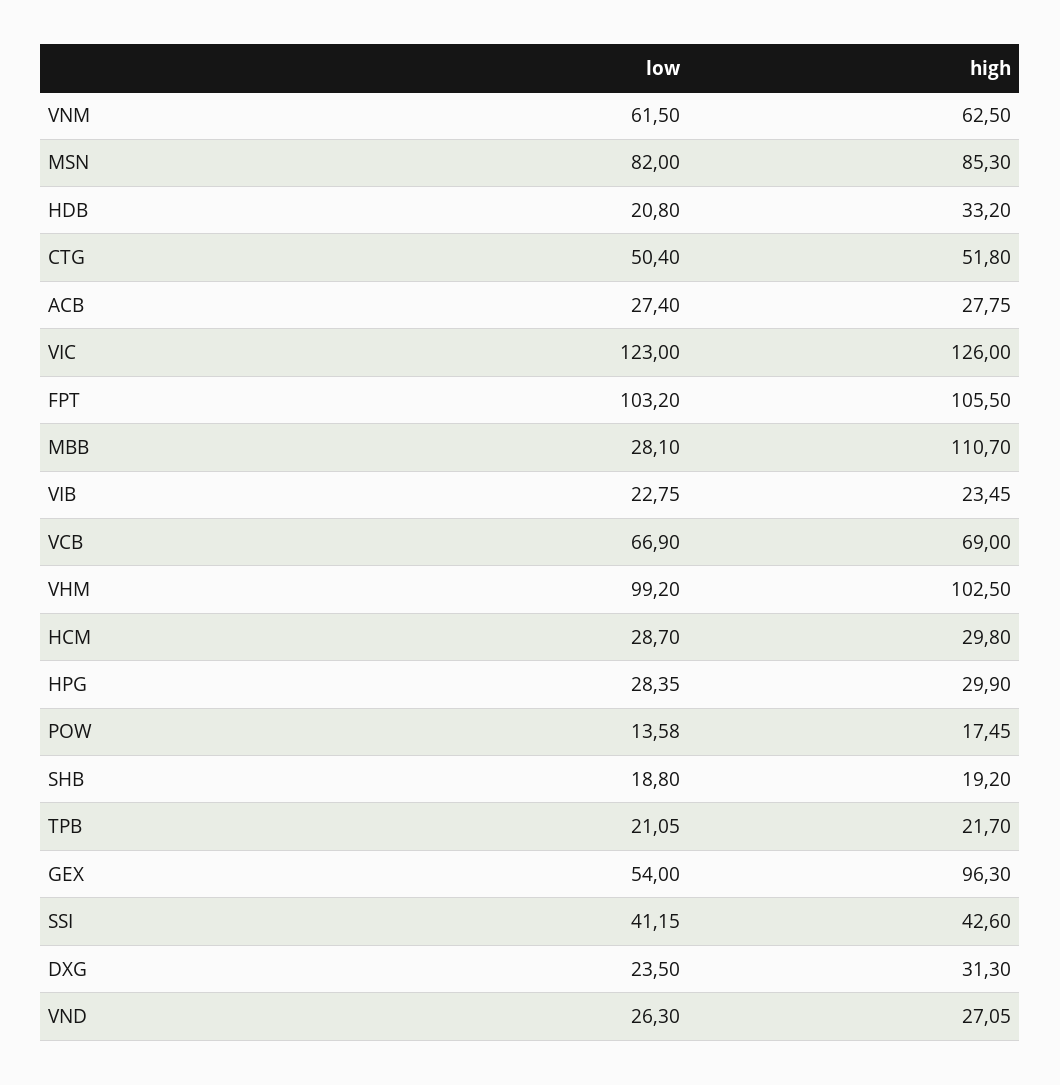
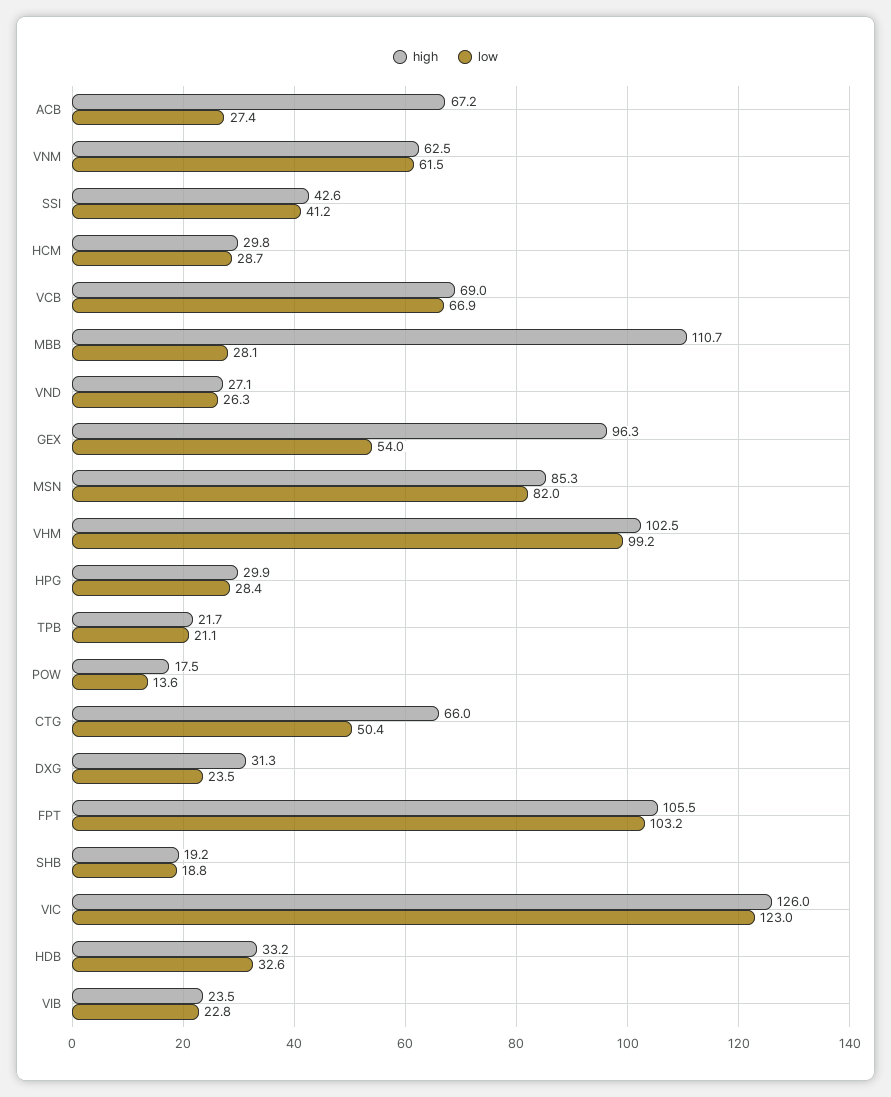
  {
    "low": {
      "VNM": 61.5,
      "MSN": 82,
-     "HDB": 20.8,
+     "HDB": 32.6,
      "CTG": 50.4,
      "ACB": 27.4,
      "VIC": 123,
      "FPT": 103.2,
      "MBB": 28.1,
      "VIB": 22.75,
      "VCB": 66.9,
      "VHM": 99.2,
      "HCM": 28.7,
      "HPG": 28.35,
      "POW": 13.58,
      "SHB": 18.8,
      "TPB": 21.05,
      "GEX": 54,
      "SSI": 41.15,
      "DXG": 23.5,
      "VND": 26.3
    },
    "high": {
      "VNM": 62.5,
      "MSN": 85.3,
      "HDB": 33.2,
-     "CTG": 51.8,
+     "CTG": 66,
-     "ACB": 27.75,
+     "ACB": 67.2,
      "VIC": 126,
      "FPT": 105.5,
      "MBB": 110.7,
      "VIB": 23.45,
      "VCB": 69,
      "VHM": 102.5,
      "HCM": 29.8,
      "HPG": 29.9,
      "POW": 17.45,
      "SHB": 19.2,
      "TPB": 21.7,
      "GEX": 96.3,
      "SSI": 42.6,
      "DXG": 31.3,
      "VND": 27.05
    }
  }

